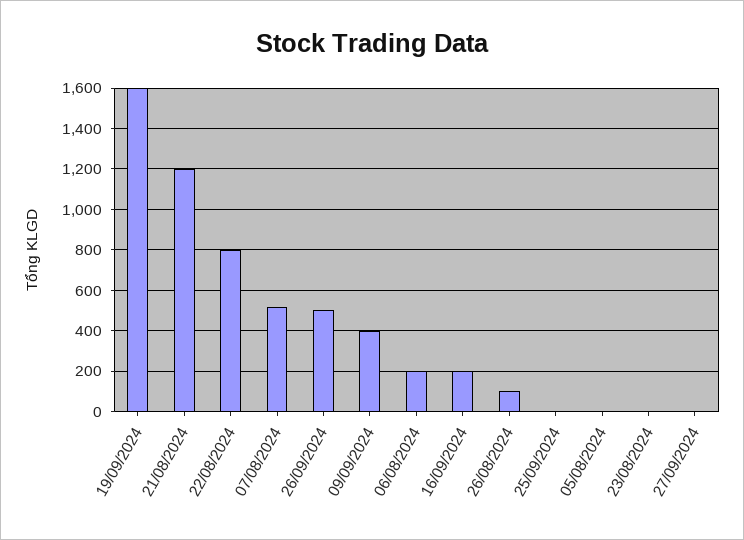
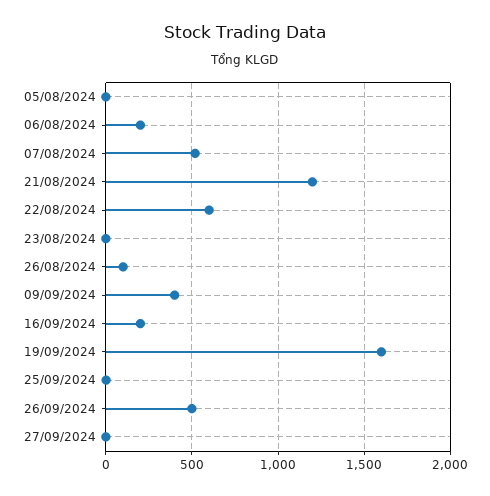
  {
    "19/09/2024": 1600,
    "21/08/2024": 1200,
-   "22/08/2024": 800,
+   "22/08/2024": 600,
    "07/08/2024": 500,
    "26/09/2024": 500,
    "09/09/2024": 400,
    "06/08/2024": 200,
    "16/09/2024": 200,
    "26/08/2024": 100,
    "25/09/2024": 0,
    "05/08/2024": 0,
    "23/08/2024": 0,
    "27/09/2024": 0
  }

